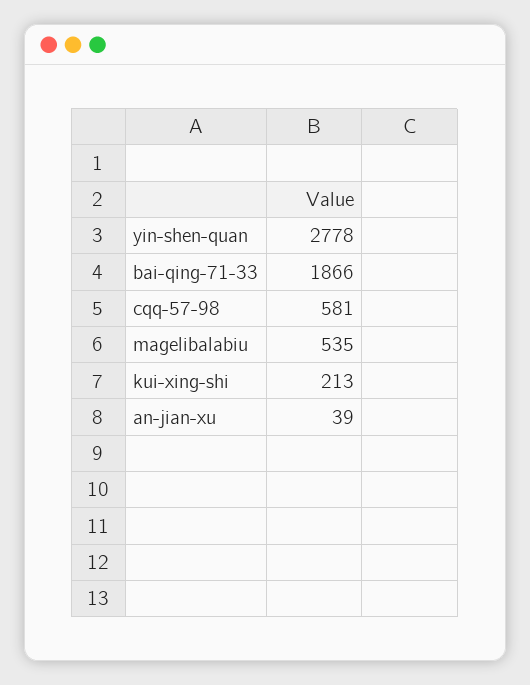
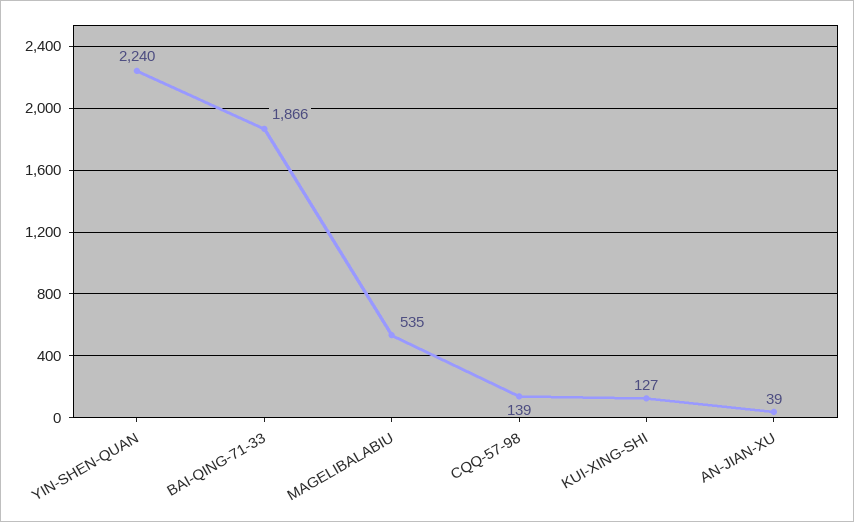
  {
-   "yin-shen-quan": 2778,
+   "yin-shen-quan": 2240,
    "bai-qing-71-33": 1866,
-   "cqq-57-98": 581,
+   "cqq-57-98": 139,
    "magelibalabiu": 535,
-   "kui-xing-shi": 213,
+   "kui-xing-shi": 127,
    "an-jian-xu": 39
  }

